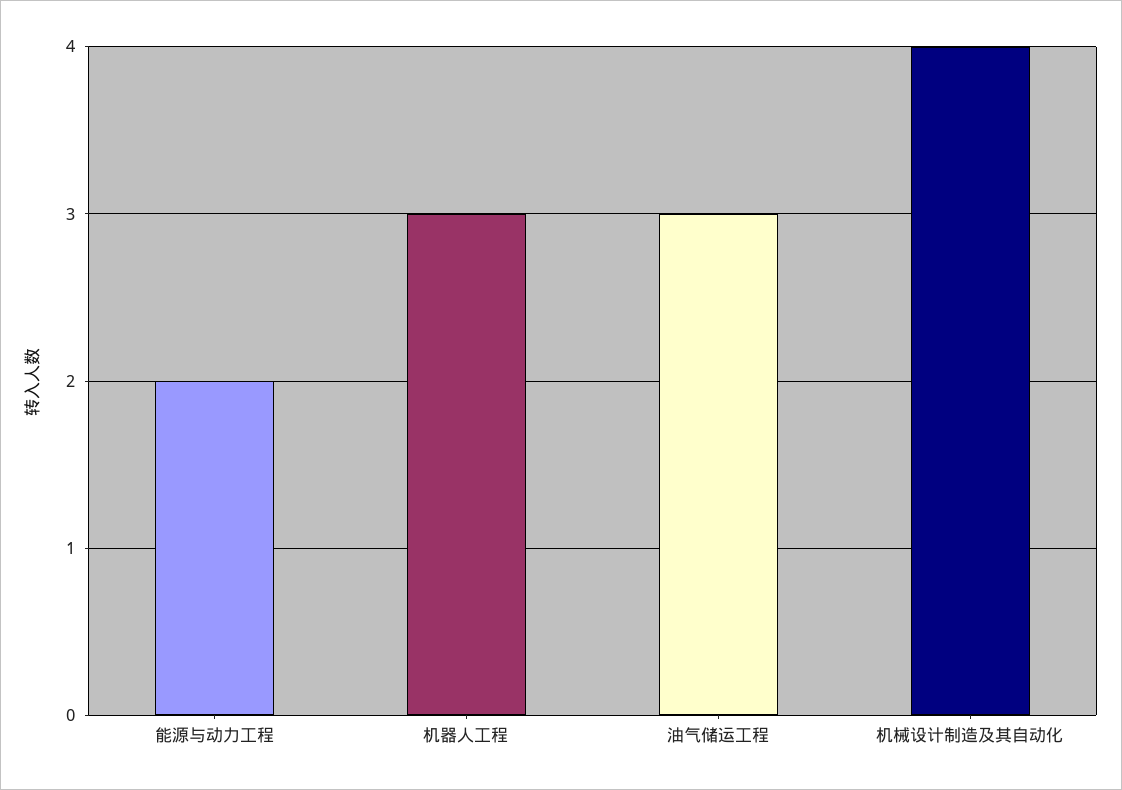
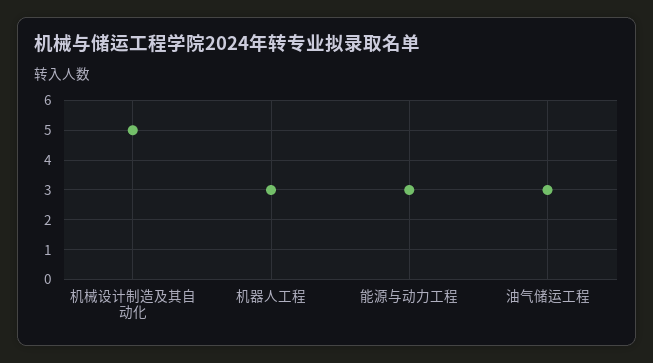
  {
-   "能源与动力工程": 2,
+   "能源与动力工程": 3,
    "机器人工程": 3,
    "油气储运工程": 3,
-   "机械设计制造及其自动化": 4
+   "机械设计制造及其自动化": 5
  }

